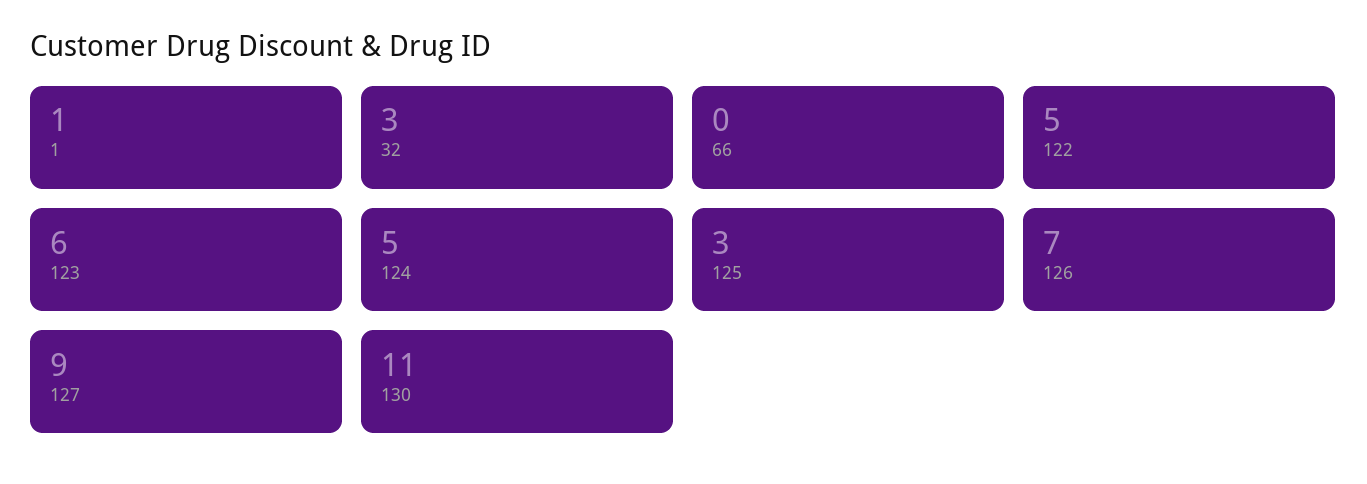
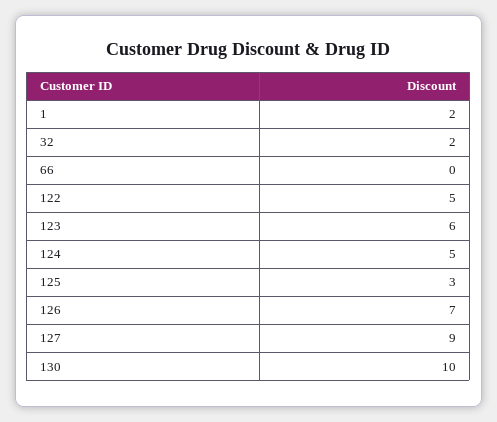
  {
-   "1": 1,
+   "1": 2,
-   "32": 3,
+   "32": 2,
    "66": 0,
    "122": 5,
    "123": 6,
    "124": 5,
    "125": 3,
    "126": 7,
    "127": 9,
-   "130": 11
+   "130": 10
  }

